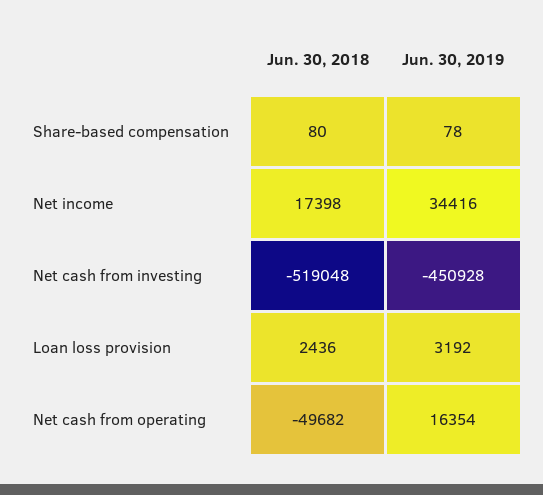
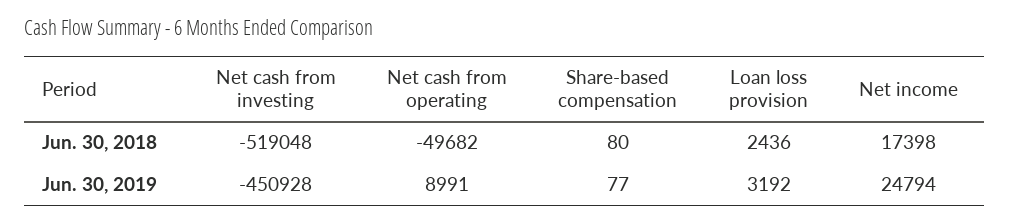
  {
    "Jun. 30, 2018": {
      "Share-based compensation": 80,
      "Net income": 17398,
      "Net cash from investing": -519048,
      "Loan loss provision": 2436,
      "Net cash from operating": -49682
    },
    "Jun. 30, 2019": {
-     "Share-based compensation": 78,
+     "Share-based compensation": 77,
-     "Net income": 34416,
+     "Net income": 24794,
      "Net cash from investing": -450928,
      "Loan loss provision": 3192,
-     "Net cash from operating": 16354
+     "Net cash from operating": 8991
    }
  }

